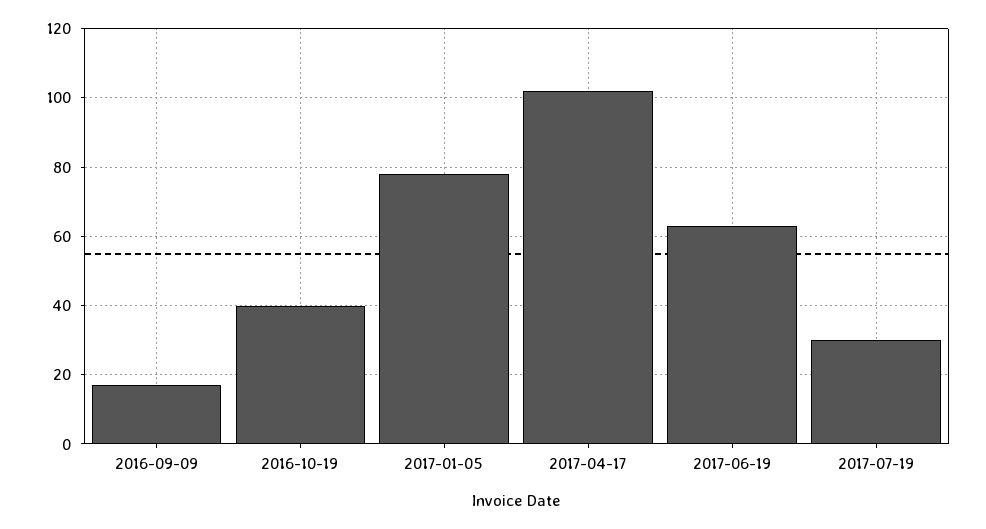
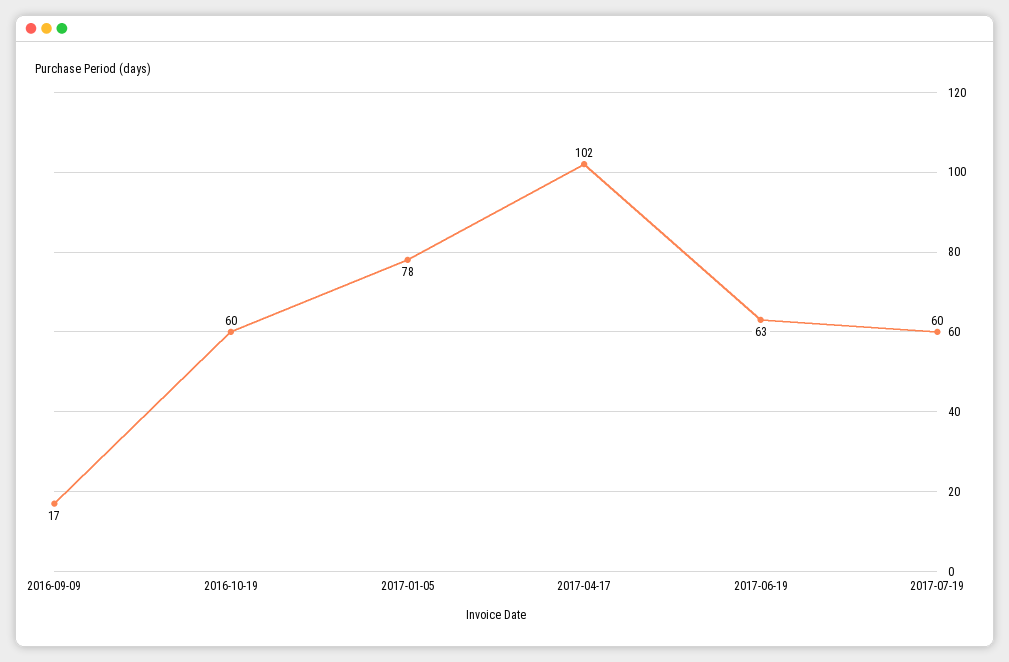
  {
    "2016-09-09": 17,
-   "2016-10-19": 40,
+   "2016-10-19": 60,
    "2017-01-05": 78,
    "2017-04-17": 102,
    "2017-06-19": 63,
-   "2017-07-19": 30
+   "2017-07-19": 60
  }

